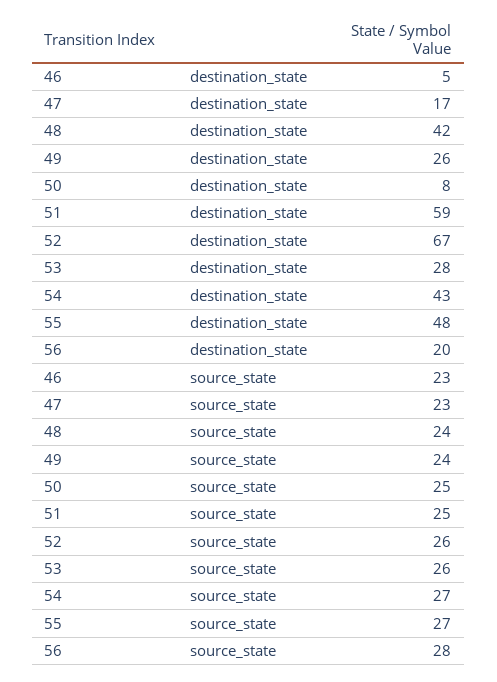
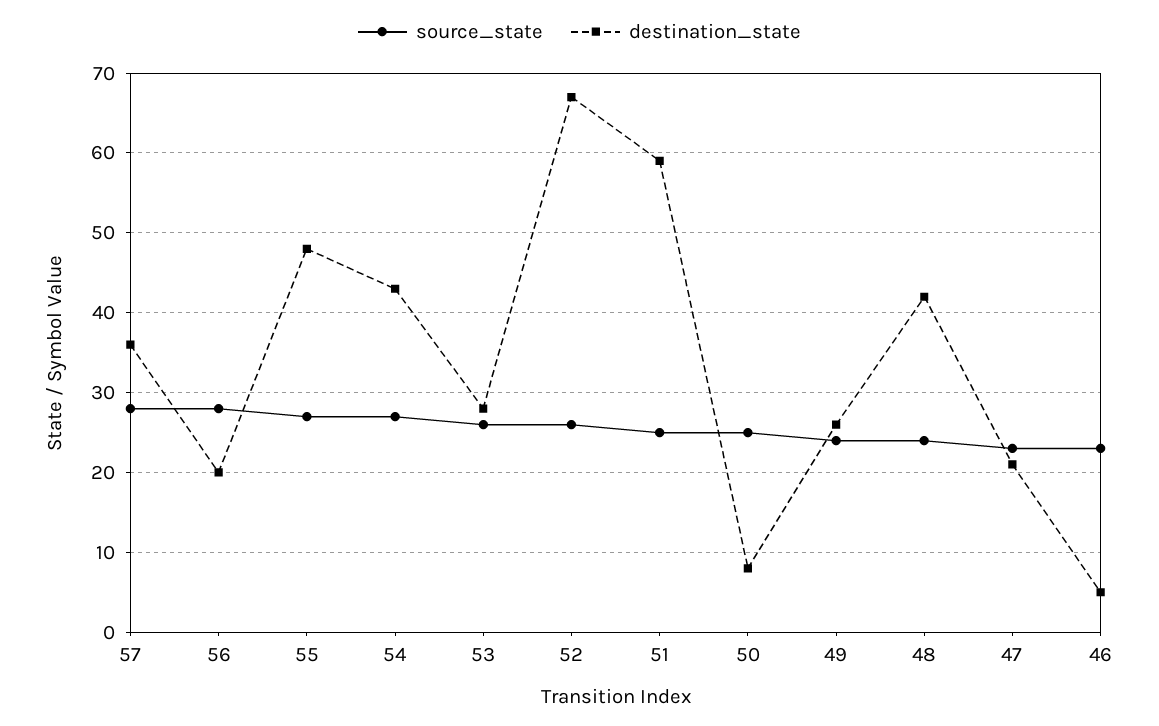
  {
    "destination_state": {
      "46": 5,
-     "47": 17,
+     "47": 21,
      "48": 42,
      "49": 26,
      "50": 8,
      "51": 59,
      "52": 67,
      "53": 28,
      "54": 43,
      "55": 48,
-     "56": 20
+     "56": 20,
+     "57": 36
    },
    "source_state": {
      "46": 23,
      "47": 23,
      "48": 24,
      "49": 24,
      "50": 25,
      "51": 25,
      "52": 26,
      "53": 26,
      "54": 27,
      "55": 27,
-     "56": 28
+     "56": 28,
+     "57": 28
    }
  }

